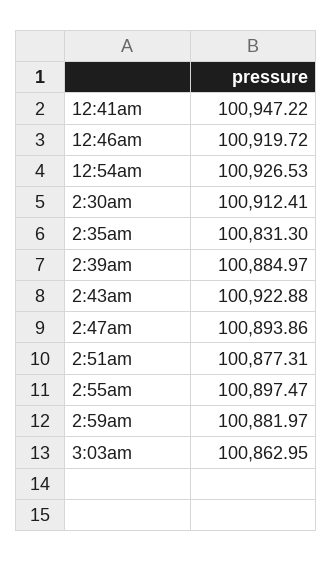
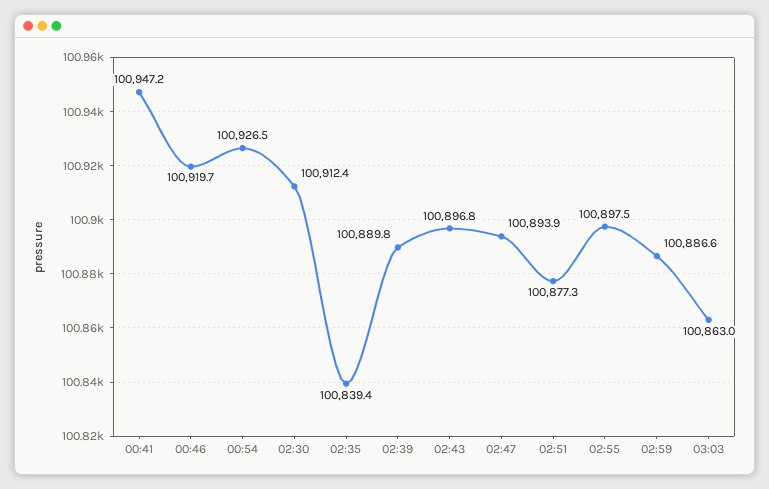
  {
    "12:41am": 100947.22,
    "12:46am": 100919.72,
    "12:54am": 100926.53,
    "2:30am": 100912.41,
-   "2:35am": 100831.3,
+   "2:35am": 100839.4,
-   "2:39am": 100884.97,
+   "2:39am": 100889.8,
-   "2:43am": 100922.88,
+   "2:43am": 100896.8,
    "2:47am": 100893.86,
    "2:51am": 100877.31,
    "2:55am": 100897.47,
-   "2:59am": 100881.97,
+   "2:59am": 100886.6,
    "3:03am": 100862.95
  }

